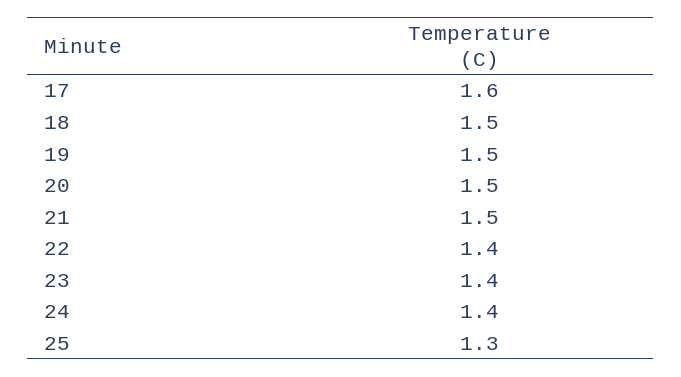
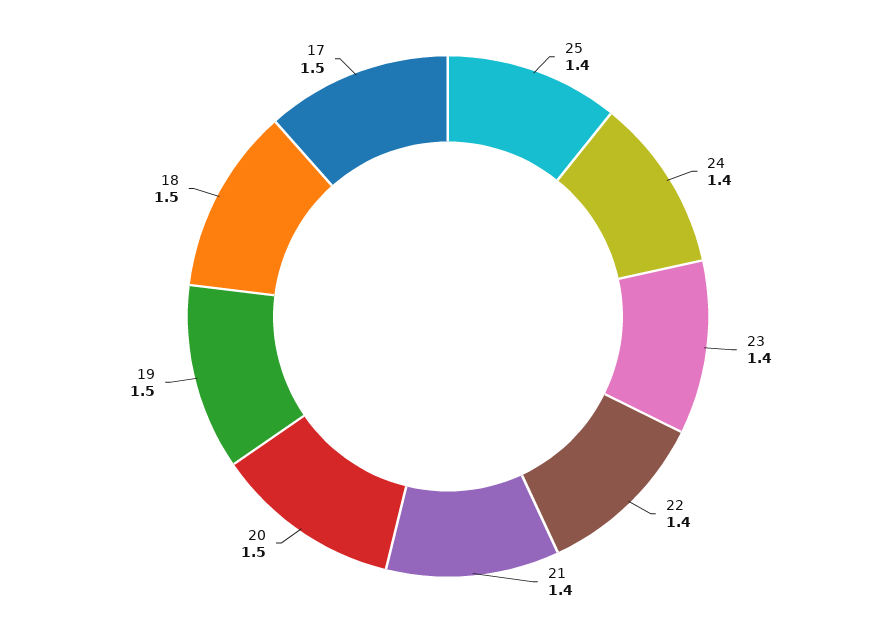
  {
-   "17": 1.6,
+   "17": 1.5,
    "18": 1.5,
    "19": 1.5,
    "20": 1.5,
-   "21": 1.5,
+   "21": 1.4,
    "22": 1.4,
    "23": 1.4,
    "24": 1.4,
-   "25": 1.3
+   "25": 1.4
  }

